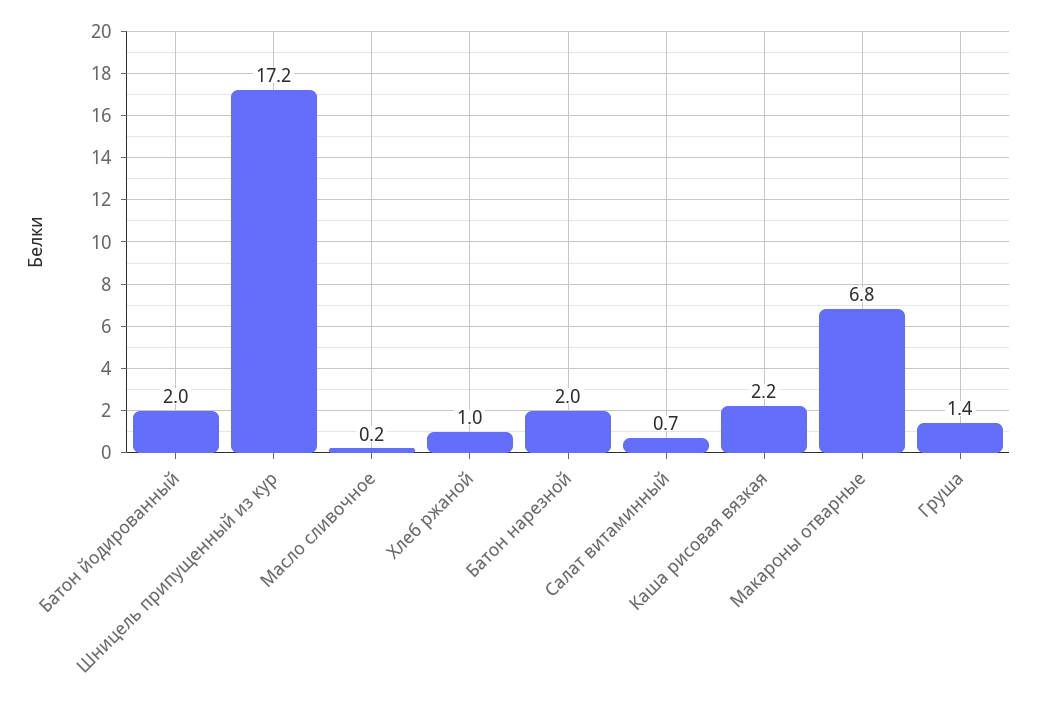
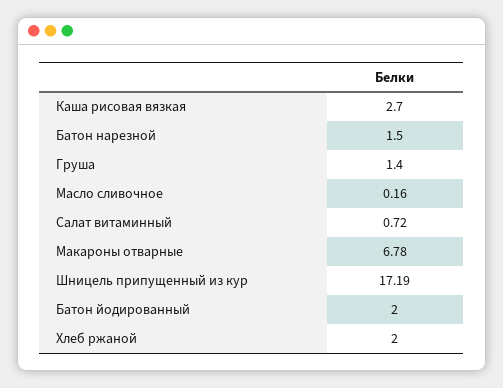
  {
    "Батон йодированный": 2,
    "Шницель припущенный из кур": 17.19,
    "Масло сливочное": 0.16,
-   "Хлеб ржаной": 1,
+   "Хлеб ржаной": 2,
-   "Батон нарезной": 2,
+   "Батон нарезной": 1.5,
    "Салат витаминный": 0.72,
-   "Каша рисовая вязкая": 2.2,
+   "Каша рисовая вязкая": 2.7,
    "Макароны отварные": 6.78,
    "Груша": 1.4
  }

